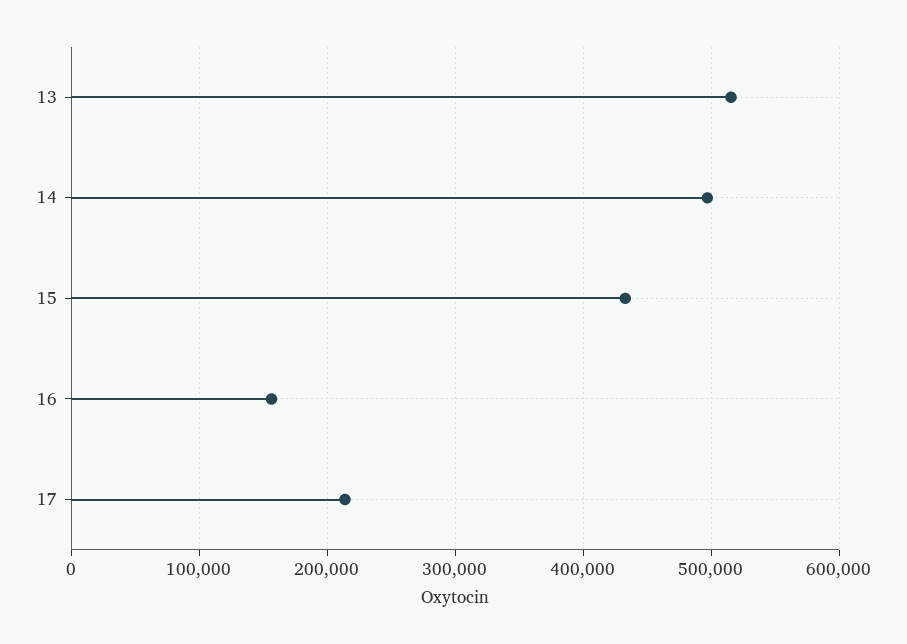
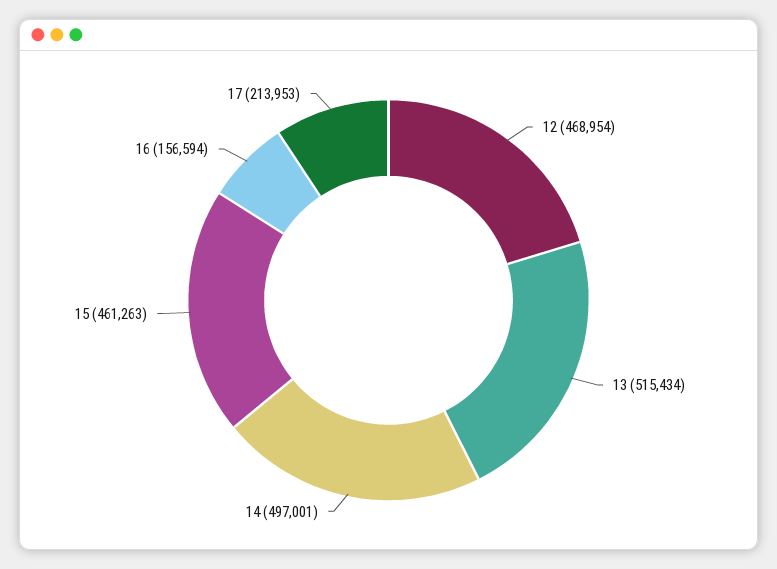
  {
    "13": 515434,
    "14": 497001,
-   "15": 430000,
+   "15": 461263,
    "16": 156594,
-   "17": 213953
+   "17": 213953,
+   "12": 468954
  }

